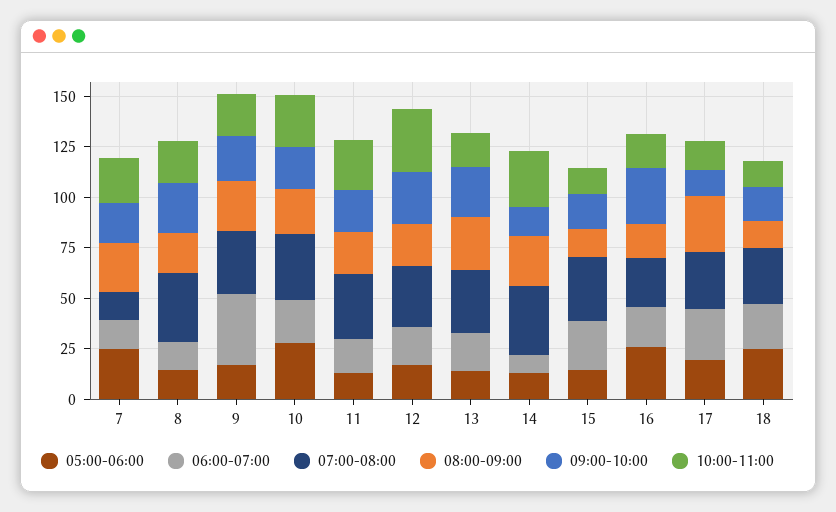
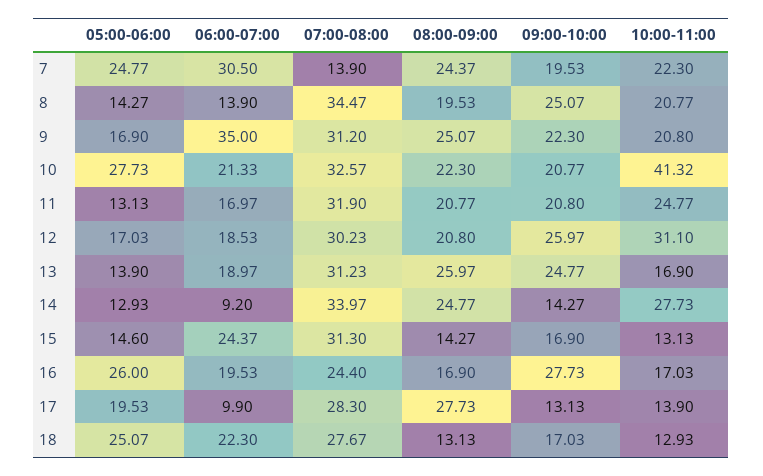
  {
    "05:00-06:00": {
      "7": 24.77,
      "8": 14.27,
      "9": 16.9,
      "10": 27.73,
      "11": 13.13,
      "12": 17.03,
      "13": 13.9,
      "14": 12.93,
      "15": 14.6,
      "16": 26,
      "17": 19.53,
      "18": 25.07
    },
    "06:00-07:00": {
-     "7": 15,
+     "7": 30.5,
      "8": 13.9,
      "9": 35,
      "10": 21.33,
      "11": 16.97,
      "12": 18.53,
      "13": 18.97,
      "14": 9.2,
      "15": 24.37,
      "16": 19.53,
-     "17": 25,
+     "17": 9.9,
      "18": 22.3
    },
    "07:00-08:00": {
      "7": 13.9,
      "8": 34.47,
      "9": 31.2,
      "10": 32.57,
      "11": 31.9,
      "12": 30.23,
      "13": 31.23,
      "14": 33.97,
      "15": 31.3,
      "16": 24.4,
      "17": 28.3,
      "18": 27.67
    },
    "08:00-09:00": {
      "7": 24.37,
      "8": 19.53,
      "9": 25.07,
      "10": 22.3,
      "11": 20.77,
      "12": 20.8,
      "13": 25.97,
      "14": 24.77,
      "15": 14.27,
      "16": 16.9,
      "17": 27.73,
      "18": 13.13
    },
    "09:00-10:00": {
      "7": 19.53,
      "8": 25.07,
      "9": 22.3,
      "10": 20.77,
      "11": 20.8,
      "12": 25.97,
      "13": 24.77,
      "14": 14.27,
      "15": 16.9,
      "16": 27.73,
      "17": 13.13,
      "18": 17.03
    },
    "10:00-11:00": {
      "7": 22.3,
      "8": 20.77,
      "9": 20.8,
-     "10": 25,
+     "10": 41.32,
      "11": 24.77,
      "12": 31.1,
      "13": 16.9,
      "14": 27.73,
      "15": 13.13,
      "16": 17.03,
      "17": 13.9,
      "18": 12.93
    }
  }

